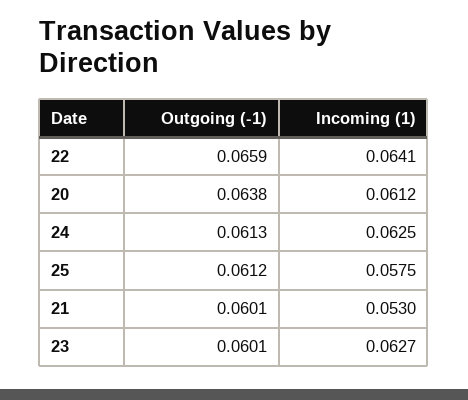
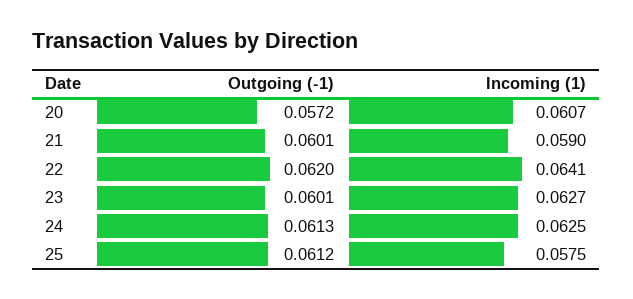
  {
    "Outgoing (-1)": {
-     "22": 0.0659,
+     "22": 0.062,
-     "20": 0.0638,
+     "20": 0.0572,
      "24": 0.0613,
      "25": 0.0612,
      "21": 0.0601,
      "23": 0.0601
    },
    "Incoming (1)": {
      "22": 0.0641,
-     "20": 0.0612,
+     "20": 0.0607,
      "24": 0.0625,
      "25": 0.0575,
-     "21": 0.053,
+     "21": 0.059,
      "23": 0.0627
    }
  }

